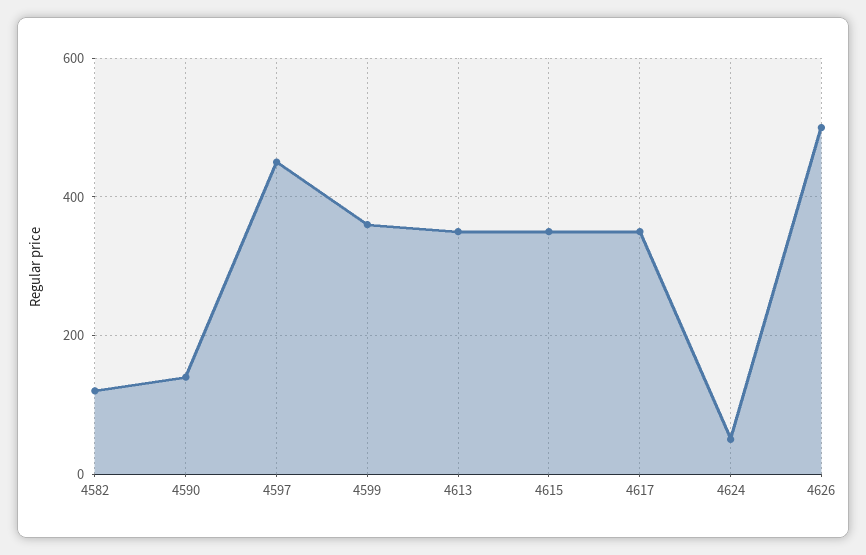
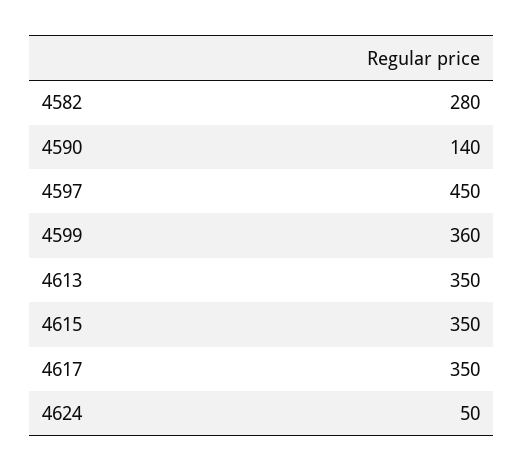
  {
-   "4582": 120,
+   "4582": 280,
    "4590": 140,
    "4597": 450,
    "4599": 360,
    "4613": 350,
    "4615": 350,
    "4617": 350,
-   "4624": 50,
+   "4624": 50
-   "4626": 500
  }

